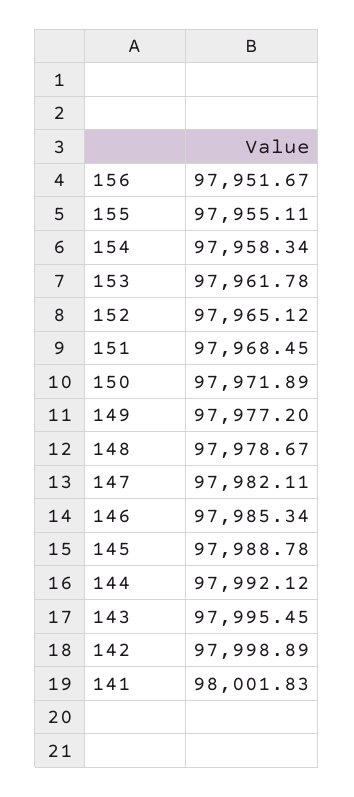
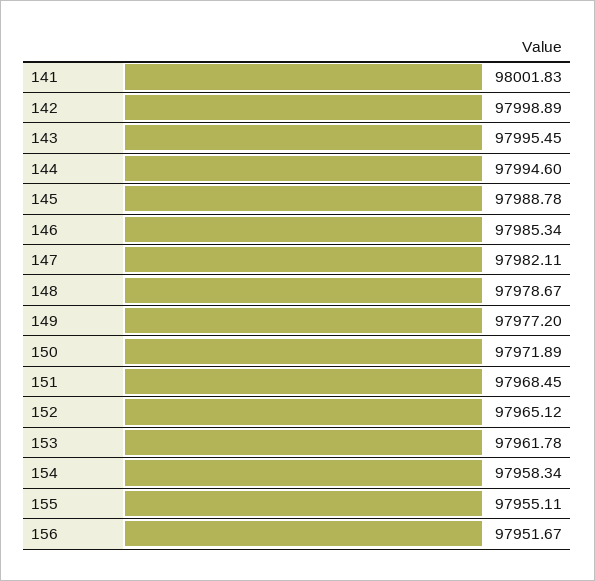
  {
    "156": 97951.67,
    "155": 97955.11,
    "154": 97958.34,
    "153": 97961.78,
    "152": 97965.12,
    "151": 97968.45,
    "150": 97971.89,
    "149": 97977.2,
    "148": 97978.67,
    "147": 97982.11,
    "146": 97985.34,
    "145": 97988.78,
-   "144": 97992.12,
+   "144": 97994.6,
    "143": 97995.45,
    "142": 97998.89,
    "141": 98001.83
  }

